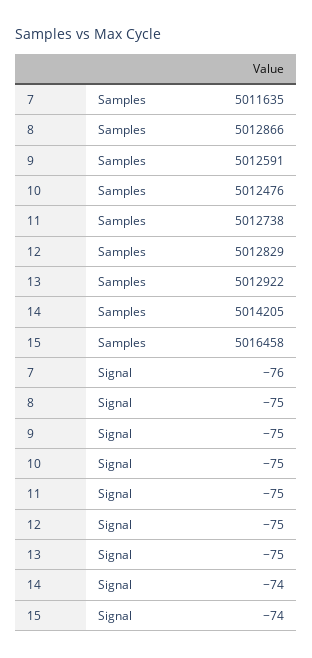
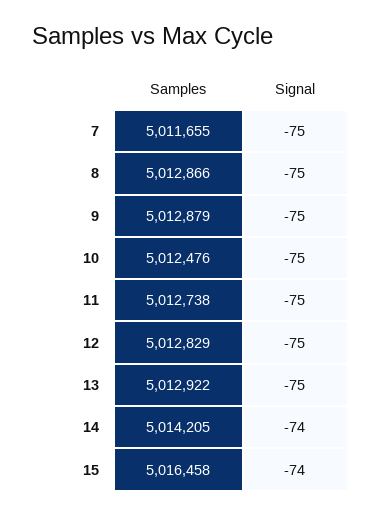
  {
    "7": {
-     "Samples": 5011635,
+     "Samples": 5011655,
-     "Signal": -76
+     "Signal": -75
    },
    "8": {
      "Samples": 5012866,
      "Signal": -75
    },
    "9": {
-     "Samples": 5012591,
+     "Samples": 5012879,
      "Signal": -75
    },
    "10": {
      "Samples": 5012476,
      "Signal": -75
    },
    "11": {
      "Samples": 5012738,
      "Signal": -75
    },
    "12": {
      "Samples": 5012829,
      "Signal": -75
    },
    "13": {
      "Samples": 5012922,
      "Signal": -75
    },
    "14": {
      "Samples": 5014205,
      "Signal": -74
    },
    "15": {
      "Samples": 5016458,
      "Signal": -74
    }
  }

